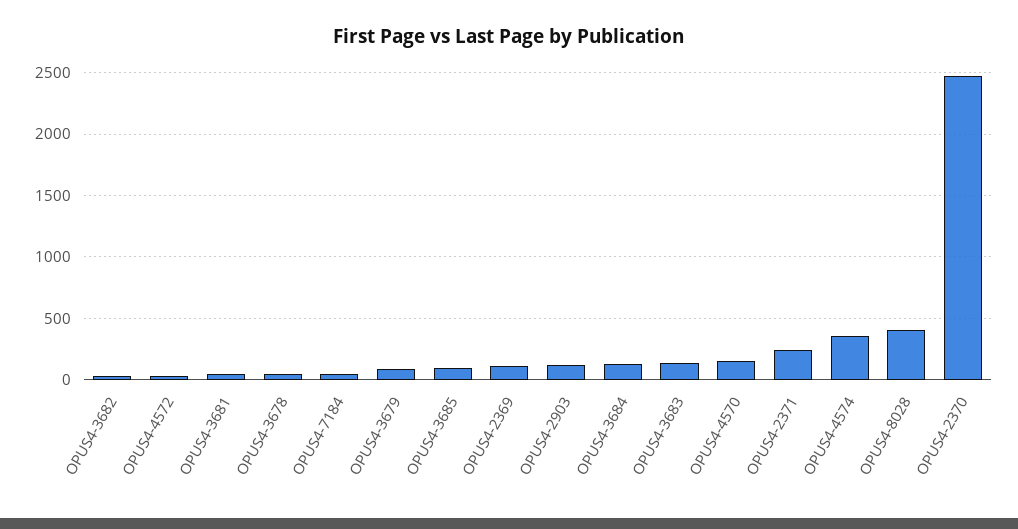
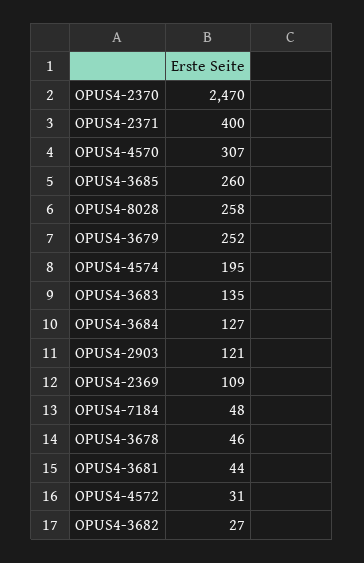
  {
    "OPUS4-3682": 27,
    "OPUS4-4572": 31,
    "OPUS4-3681": 44,
    "OPUS4-3678": 46,
    "OPUS4-7184": 48,
-   "OPUS4-3679": 100,
+   "OPUS4-3679": 252,
-   "OPUS4-3685": 100,
+   "OPUS4-3685": 260,
    "OPUS4-2369": 109,
    "OPUS4-2903": 121,
    "OPUS4-3684": 127,
    "OPUS4-3683": 135,
-   "OPUS4-4570": 150,
+   "OPUS4-4570": 307,
-   "OPUS4-2371": 250,
+   "OPUS4-2371": 400,
-   "OPUS4-4574": 350,
+   "OPUS4-4574": 195,
-   "OPUS4-8028": 400,
+   "OPUS4-8028": 258,
    "OPUS4-2370": 2470
  }

